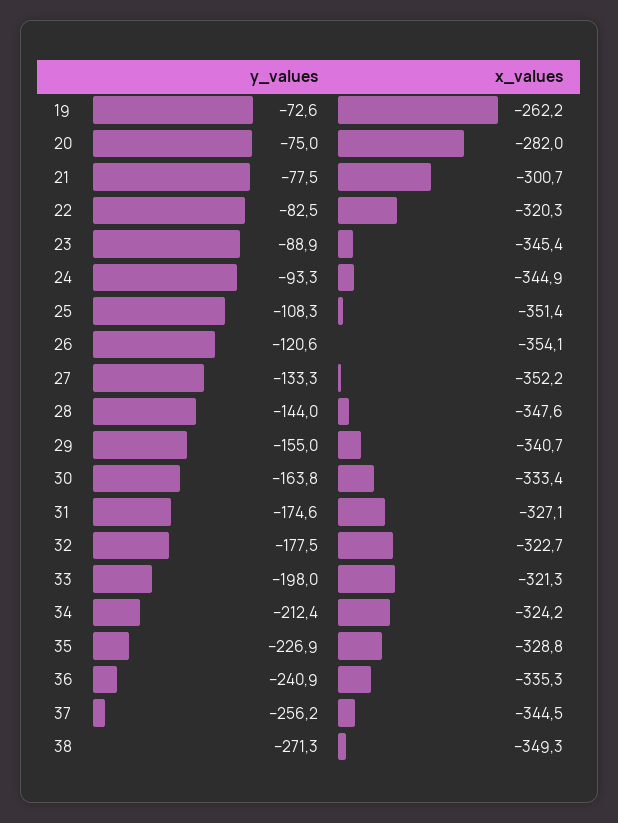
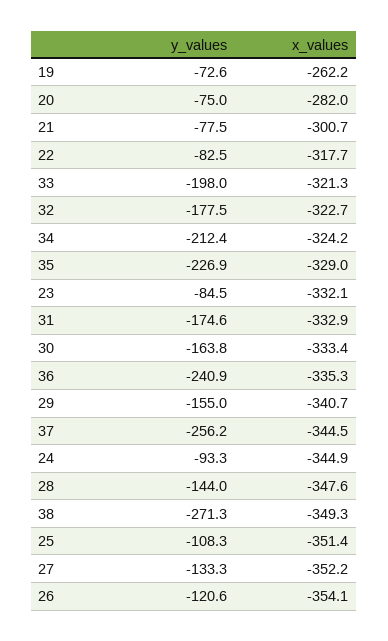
  {
    "y_values": {
      "19": -72.6,
      "20": -75,
      "21": -77.5,
      "22": -82.5,
-     "23": -88.9,
+     "23": -84.5,
      "24": -93.3,
      "25": -108.3,
      "26": -120.6,
      "27": -133.3,
      "28": -144,
      "29": -155,
      "30": -163.8,
      "31": -174.6,
      "32": -177.5,
      "33": -198,
      "34": -212.4,
      "35": -226.9,
      "36": -240.9,
      "37": -256.2,
      "38": -271.3
    },
    "x_values": {
      "19": -262.2,
      "20": -282,
      "21": -300.7,
-     "22": -320.3,
+     "22": -317.7,
-     "23": -345.4,
+     "23": -332.1,
      "24": -344.9,
      "25": -351.4,
      "26": -354.1,
      "27": -352.2,
      "28": -347.6,
      "29": -340.7,
      "30": -333.4,
-     "31": -327.1,
+     "31": -332.9,
      "32": -322.7,
      "33": -321.3,
      "34": -324.2,
-     "35": -328.8,
+     "35": -329,
      "36": -335.3,
      "37": -344.5,
      "38": -349.3
    }
  }

